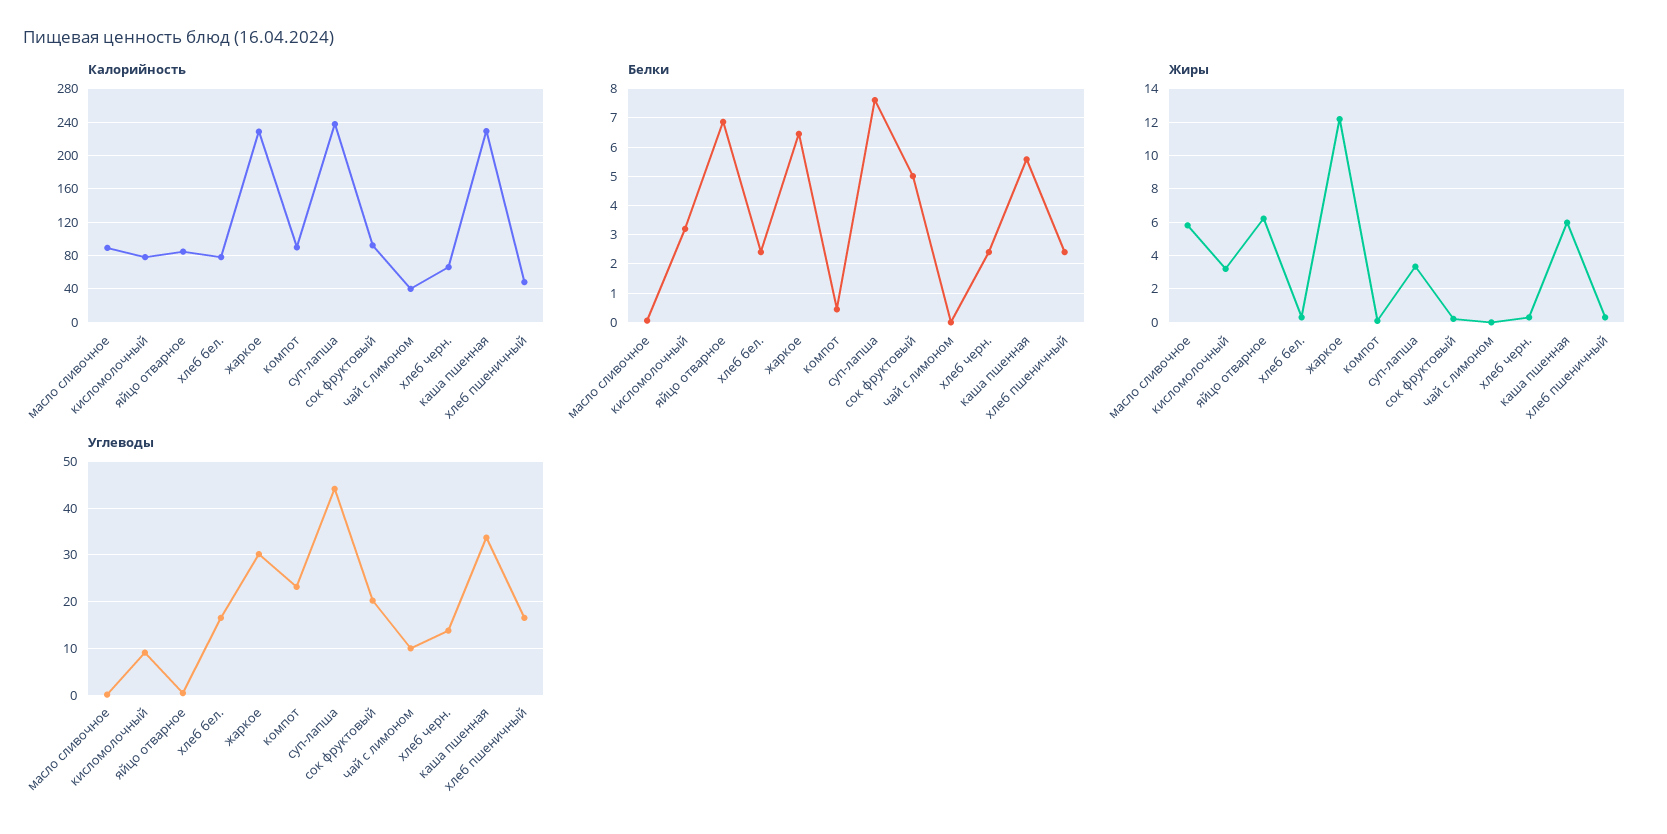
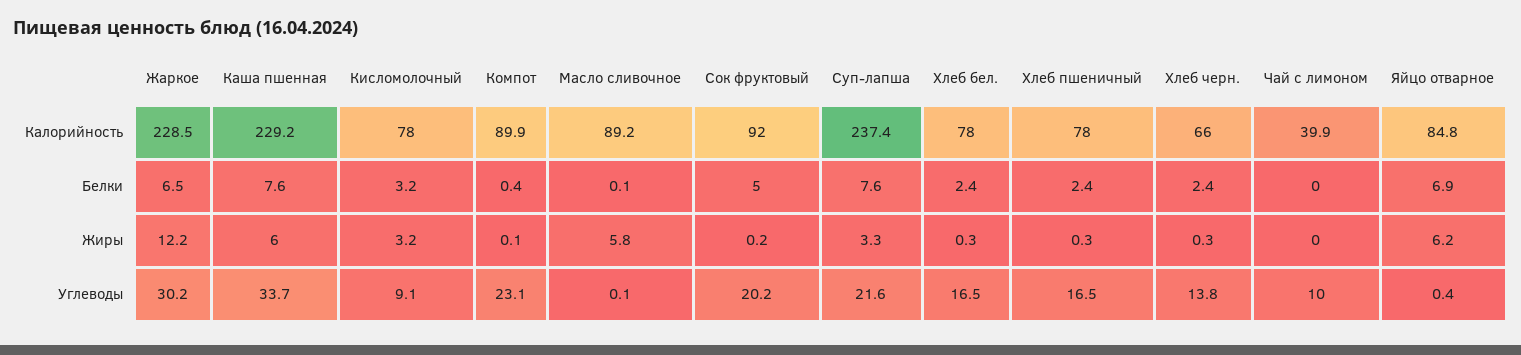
  {
    "Калорийность": {
      "масло сливочное": 89.2,
      "кисломолочный": 78,
      "яйцо отварное": 84.8,
      "хлеб бел.": 78,
      "жаркое": 228.5,
      "компот": 89.9,
      "суп-лапша": 237.4,
      "сок фруктовый": 92,
      "чай с лимоном": 39.9,
      "хлеб черн.": 66,
      "каша пшенная": 229.2,
-     "хлеб пшеничный": 50
+     "хлеб пшеничный": 78
    },
    "Белки": {
      "масло сливочное": 0.1,
      "кисломолочный": 3.2,
      "яйцо отварное": 6.9,
      "хлеб бел.": 2.4,
      "жаркое": 6.5,
      "компот": 0.4,
      "суп-лапша": 7.6,
      "сок фруктовый": 5,
      "чай с лимоном": 0,
      "хлеб черн.": 2.4,
-     "каша пшенная": 5.5,
+     "каша пшенная": 7.6,
      "хлеб пшеничный": 2.4
    },
    "Жиры": {
      "масло сливочное": 5.8,
      "кисломолочный": 3.2,
      "яйцо отварное": 6.2,
      "хлеб бел.": 0.3,
      "жаркое": 12.2,
      "компот": 0.1,
      "суп-лапша": 3.3,
      "сок фруктовый": 0.2,
      "чай с лимоном": 0,
      "хлеб черн.": 0.3,
      "каша пшенная": 6,
      "хлеб пшеничный": 0.3
    },
    "Углеводы": {
      "масло сливочное": 0.1,
      "кисломолочный": 9.1,
      "яйцо отварное": 0.4,
      "хлеб бел.": 16.5,
      "жаркое": 30.2,
      "компот": 23.1,
-     "суп-лапша": 44,
+     "суп-лапша": 21.6,
      "сок фруктовый": 20.2,
      "чай с лимоном": 10,
      "хлеб черн.": 13.8,
      "каша пшенная": 33.7,
      "хлеб пшеничный": 16.5
    }
  }

